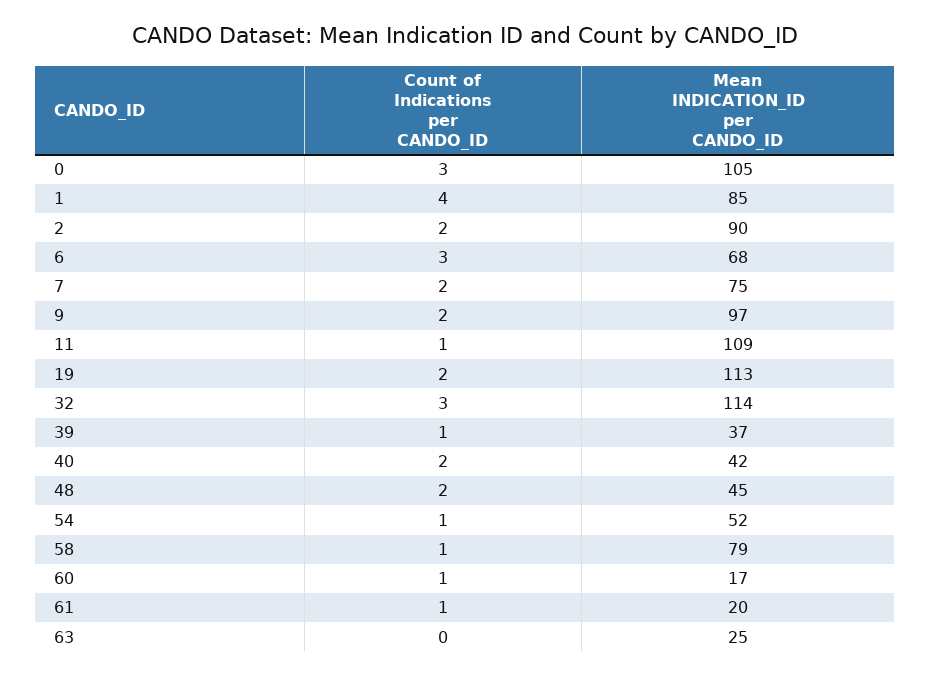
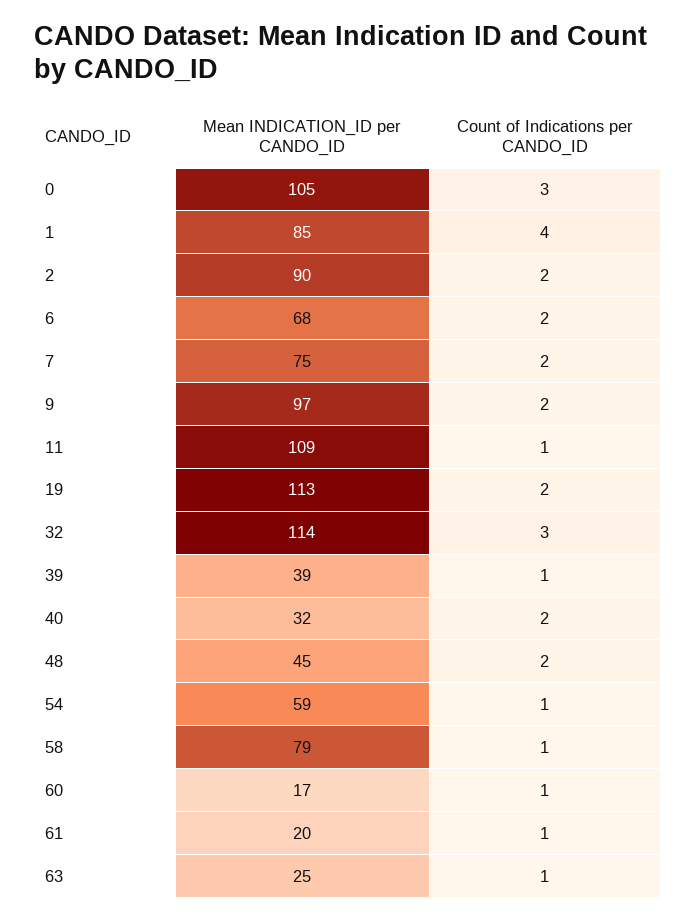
  {
    "Count of Indications per CANDO_ID": {
      "0": 3,
      "1": 4,
      "2": 2,
-     "6": 3,
+     "6": 2,
      "7": 2,
      "9": 2,
      "11": 1,
      "19": 2,
      "32": 3,
      "39": 1,
      "40": 2,
      "48": 2,
      "54": 1,
      "58": 1,
      "60": 1,
      "61": 1,
-     "63": 0
+     "63": 1
    },
    "Mean INDICATION_ID per CANDO_ID": {
      "0": 105,
      "1": 85,
      "2": 90,
      "6": 68,
      "7": 75,
      "9": 97,
      "11": 109,
      "19": 113,
      "32": 114,
-     "39": 37,
+     "39": 39,
-     "40": 42,
+     "40": 32,
      "48": 45,
-     "54": 52,
+     "54": 59,
      "58": 79,
      "60": 17,
      "61": 20,
      "63": 25
    }
  }

